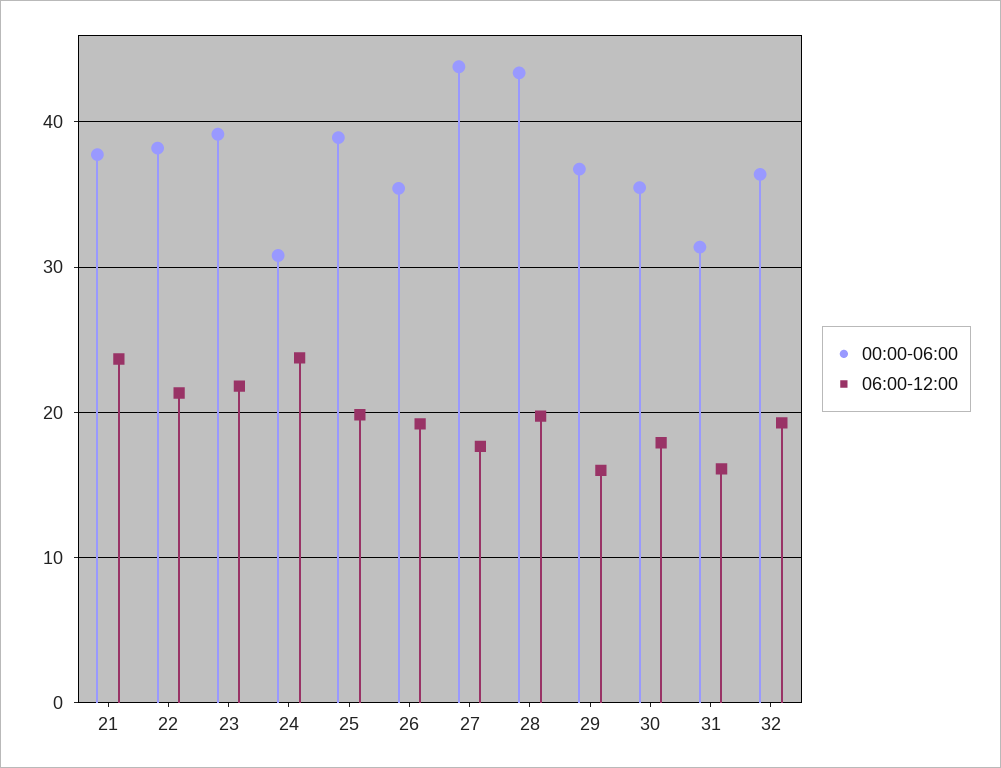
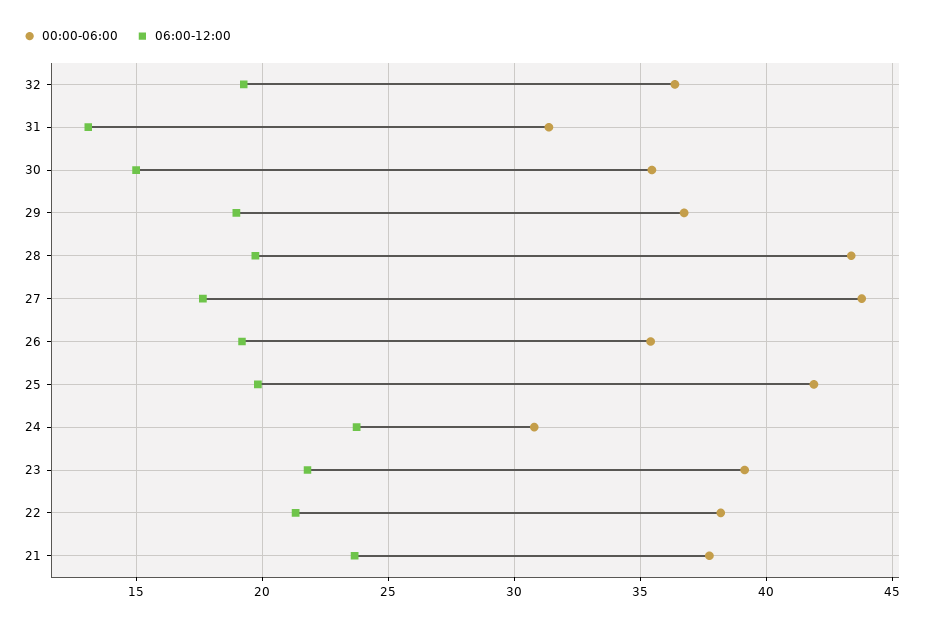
  {
    "00:00-06:00": {
      "21": 38,
      "22": 38,
      "23": 39,
      "24": 31,
-     "25": 39,
+     "25": 42,
      "26": 35.5,
      "27": 44,
      "28": 43.5,
      "29": 37,
      "30": 35.5,
      "31": 31.5,
      "32": 36.5
    },
    "06:00-12:00": {
      "21": 23.5,
      "22": 21.5,
      "23": 22,
      "24": 24,
      "25": 20,
      "26": 19,
      "27": 17.5,
      "28": 19.5,
-     "29": 16,
+     "29": 19,
-     "30": 18,
+     "30": 15,
-     "31": 16,
+     "31": 13,
      "32": 19.5
    }
  }

